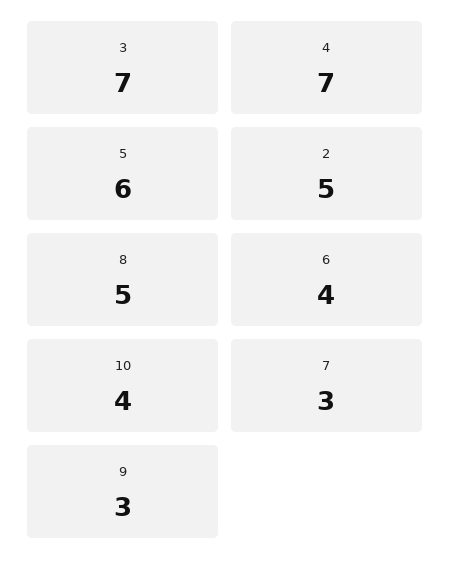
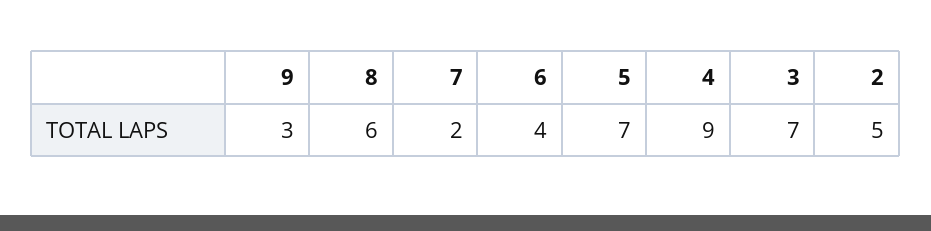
  {
    "3": 7,
-   "4": 7,
+   "4": 9,
-   "5": 6,
+   "5": 7,
    "2": 5,
-   "8": 5,
+   "8": 6,
    "6": 4,
-   "10": 4,
-   "7": 3,
+   "7": 2,
    "9": 3
  }

